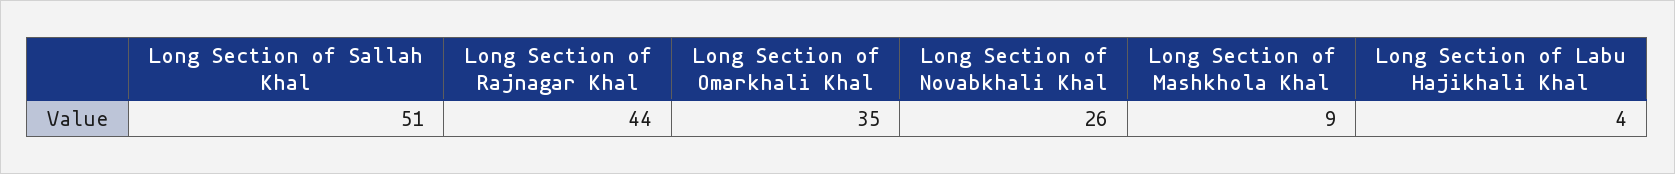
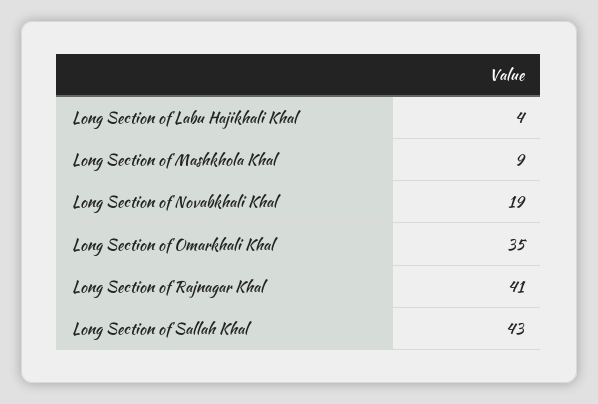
  {
-   "Long Section of Sallah Khal": 51,
+   "Long Section of Sallah Khal": 43,
-   "Long Section of Rajnagar Khal": 44,
+   "Long Section of Rajnagar Khal": 41,
    "Long Section of Omarkhali Khal": 35,
-   "Long Section of Novabkhali Khal": 26,
+   "Long Section of Novabkhali Khal": 19,
    "Long Section of Mashkhola Khal": 9,
    "Long Section of Labu Hajikhali Khal": 4
  }

